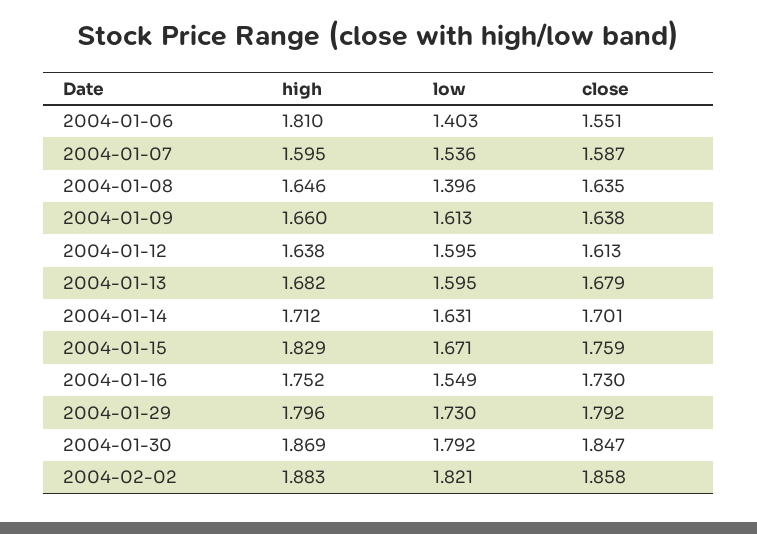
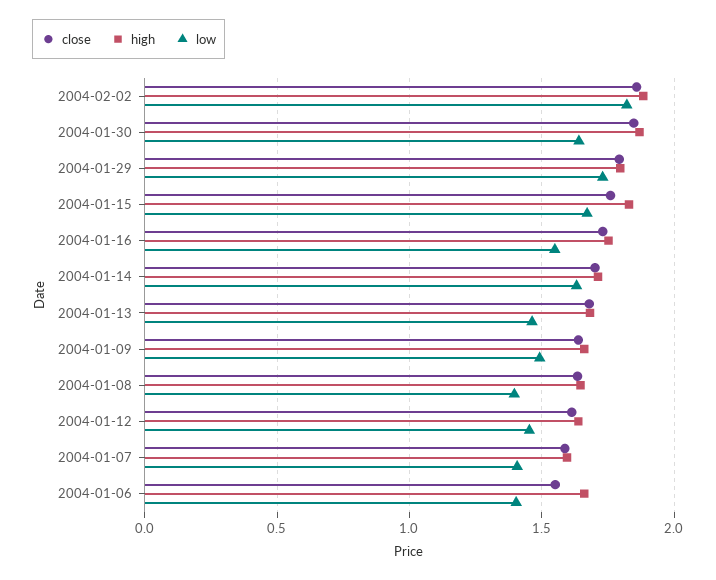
  {
    "high": {
-     "2004-01-06": 1.81,
+     "2004-01-06": 1.65,
      "2004-01-07": 1.595,
      "2004-01-08": 1.646,
      "2004-01-09": 1.66,
      "2004-01-12": 1.638,
      "2004-01-13": 1.682,
      "2004-01-14": 1.712,
      "2004-01-15": 1.829,
      "2004-01-16": 1.752,
      "2004-01-29": 1.796,
      "2004-01-30": 1.869,
      "2004-02-02": 1.883
    },
    "low": {
      "2004-01-06": 1.403,
-     "2004-01-07": 1.536,
+     "2004-01-07": 1.4,
      "2004-01-08": 1.396,
-     "2004-01-09": 1.613,
+     "2004-01-09": 1.5,
-     "2004-01-12": 1.595,
+     "2004-01-12": 1.45,
-     "2004-01-13": 1.595,
+     "2004-01-13": 1.45,
      "2004-01-14": 1.631,
      "2004-01-15": 1.671,
      "2004-01-16": 1.549,
      "2004-01-29": 1.73,
-     "2004-01-30": 1.792,
+     "2004-01-30": 1.65,
      "2004-02-02": 1.821
    },
    "close": {
      "2004-01-06": 1.551,
      "2004-01-07": 1.587,
      "2004-01-08": 1.635,
      "2004-01-09": 1.638,
      "2004-01-12": 1.613,
      "2004-01-13": 1.679,
      "2004-01-14": 1.701,
      "2004-01-15": 1.759,
      "2004-01-16": 1.73,
      "2004-01-29": 1.792,
      "2004-01-30": 1.847,
      "2004-02-02": 1.858
    }
  }

